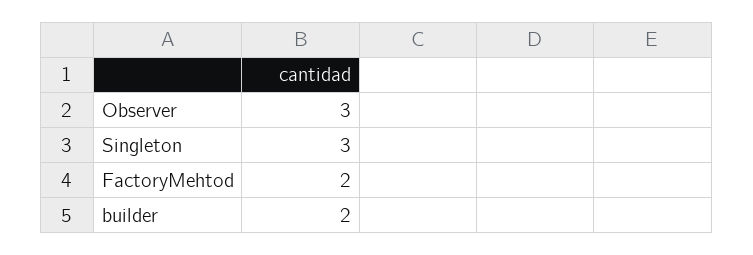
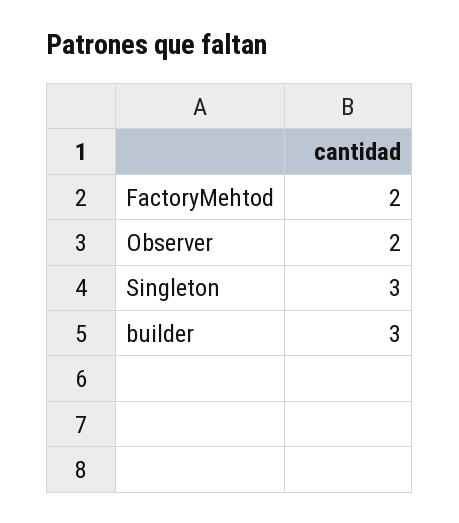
  {
-   "Observer": 3,
+   "Observer": 2,
    "Singleton": 3,
    "FactoryMehtod": 2,
-   "builder": 2
+   "builder": 3
  }

